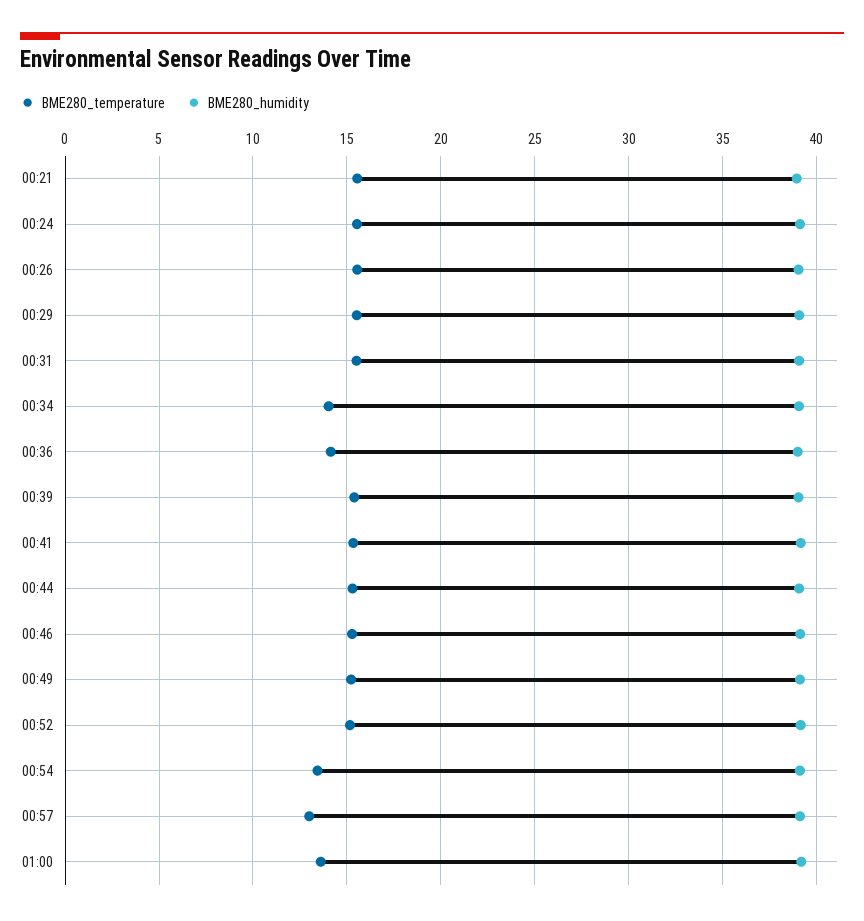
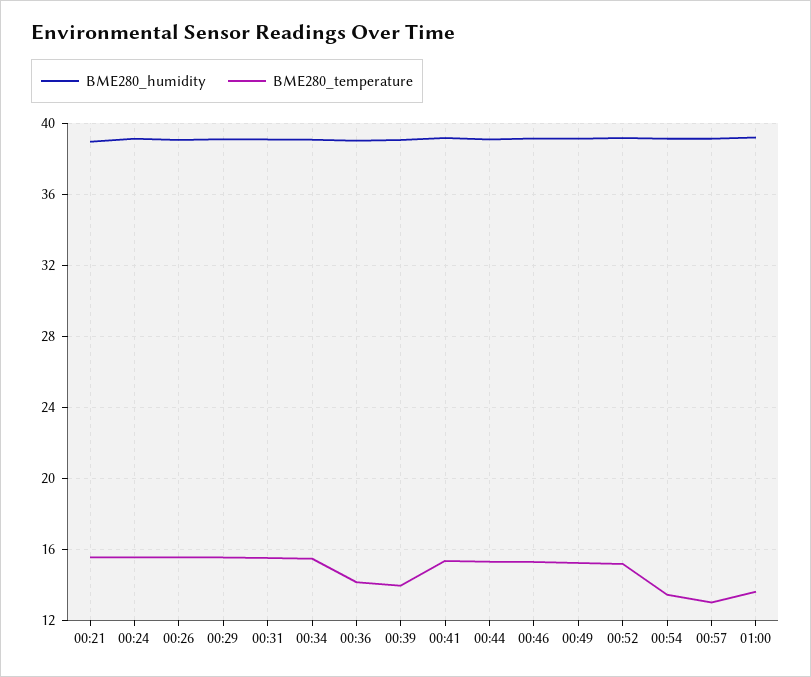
  {
    "BME280_temperature": {
      "00:21": 15.5,
      "00:24": 15.5,
      "00:26": 15.5,
      "00:29": 15.5,
      "00:31": 15.5,
-     "00:34": 14,
+     "00:34": 15.5,
      "00:36": 14,
-     "00:39": 15.5,
+     "00:39": 14,
      "00:41": 15.5,
      "00:44": 15.5,
      "00:46": 15.5,
      "00:49": 15,
      "00:52": 15,
      "00:54": 13.5,
      "00:57": 13,
      "01:00": 13.5
    },
    "BME280_humidity": {
      "00:21": 39,
      "00:24": 39,
      "00:26": 39,
      "00:29": 39,
      "00:31": 39,
      "00:34": 39,
      "00:36": 39,
      "00:39": 39,
      "00:41": 39,
      "00:44": 39,
      "00:46": 39,
      "00:49": 39,
      "00:52": 39,
      "00:54": 39,
      "00:57": 39,
      "01:00": 39
    }
  }

